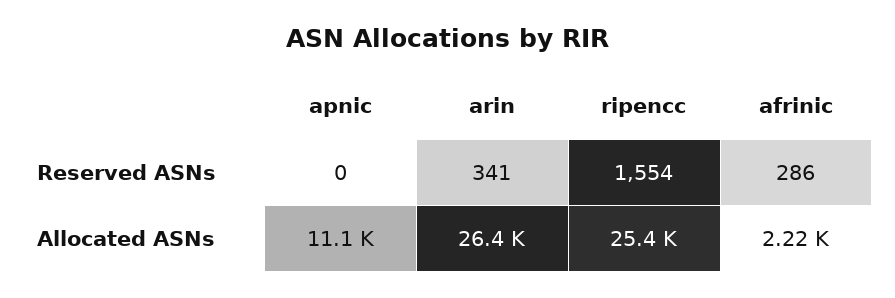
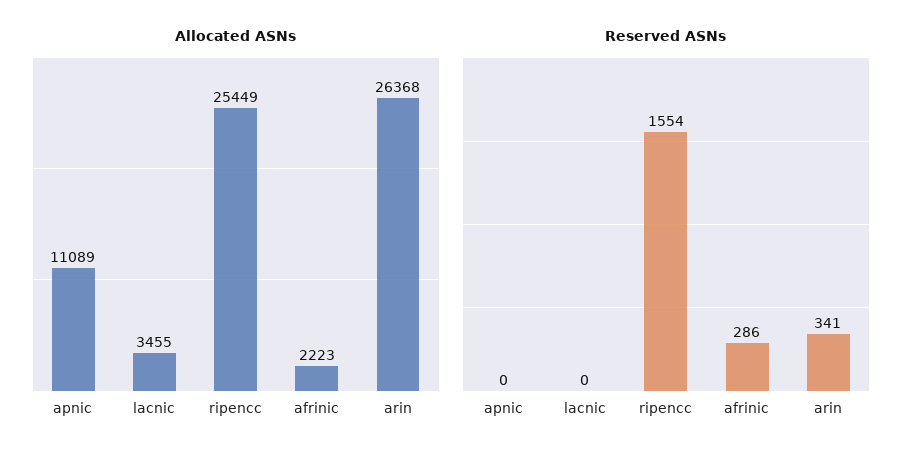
  {
    "Reserved ASNs": {
      "apnic": 0,
      "arin": 341,
      "ripencc": 1554,
-     "afrinic": 286
+     "afrinic": 286,
+     "lacnic": 0
    },
    "Allocated ASNs": {
      "apnic": 11089,
      "arin": 26368,
      "ripencc": 25449,
-     "afrinic": 2223
+     "afrinic": 2223,
+     "lacnic": 3455
    }
  }

